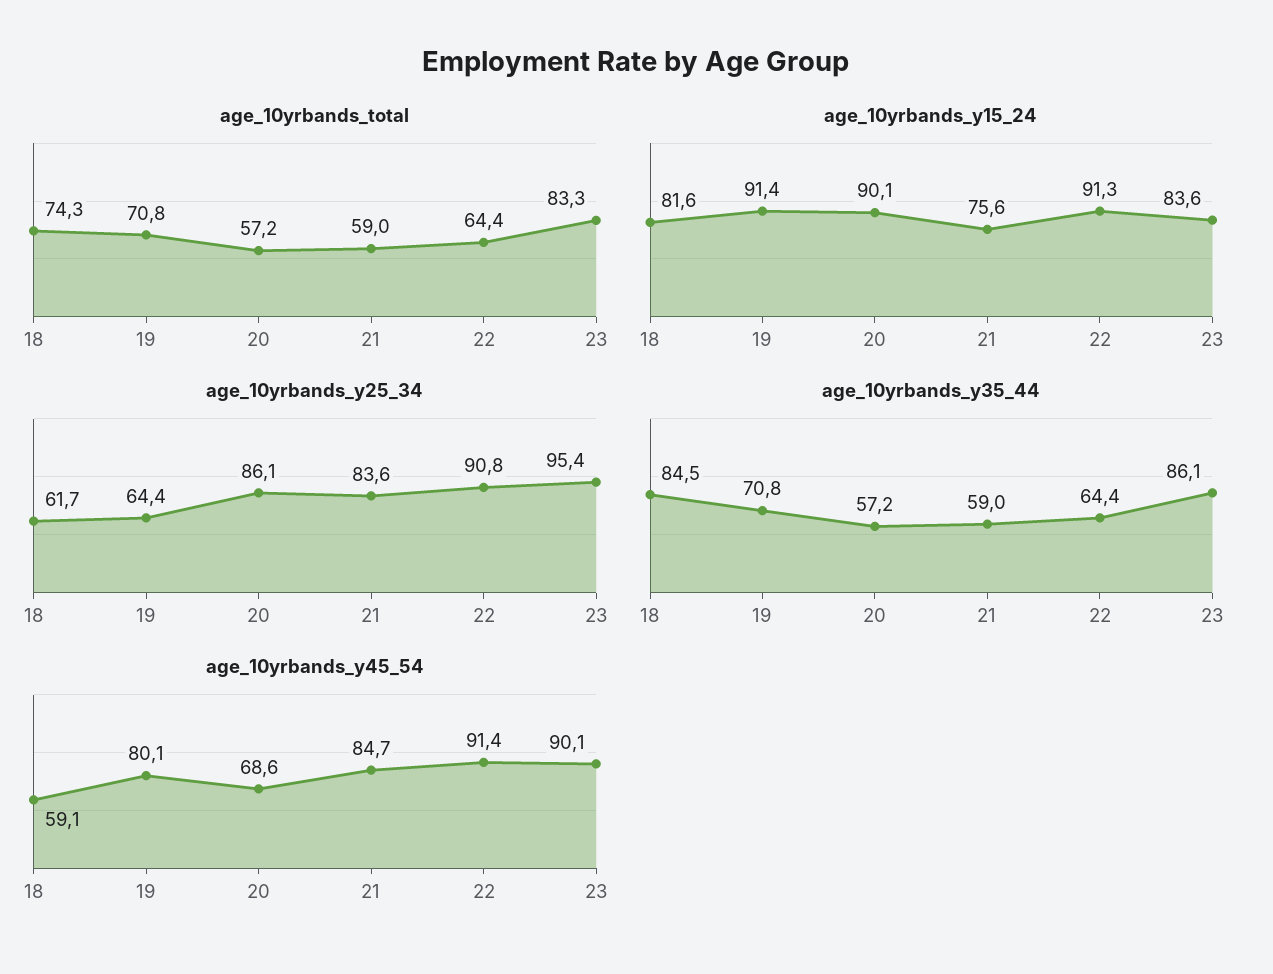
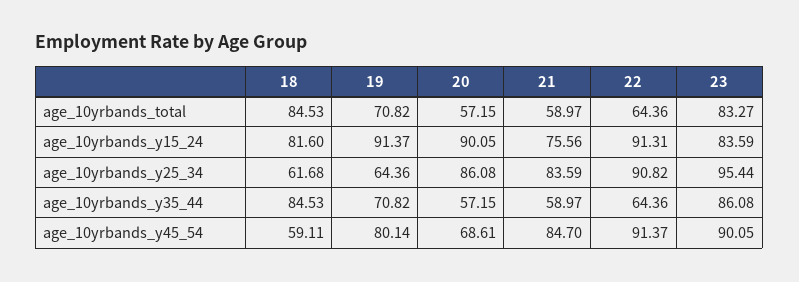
  {
    "age_10yrbands_total": {
-     "18": 74.3,
+     "18": 84.53,
      "19": 70.82,
      "20": 57.15,
      "21": 58.97,
      "22": 64.36,
      "23": 83.27
    },
    "age_10yrbands_y15_24": {
      "18": 81.6,
      "19": 91.37,
      "20": 90.05,
      "21": 75.56,
      "22": 91.31,
      "23": 83.59
    },
    "age_10yrbands_y25_34": {
      "18": 61.68,
      "19": 64.36,
      "20": 86.08,
      "21": 83.59,
      "22": 90.82,
      "23": 95.44
    },
    "age_10yrbands_y35_44": {
      "18": 84.53,
      "19": 70.82,
      "20": 57.15,
      "21": 58.97,
      "22": 64.36,
      "23": 86.08
    },
    "age_10yrbands_y45_54": {
      "18": 59.11,
      "19": 80.14,
      "20": 68.61,
      "21": 84.7,
      "22": 91.37,
      "23": 90.05
    }
  }

